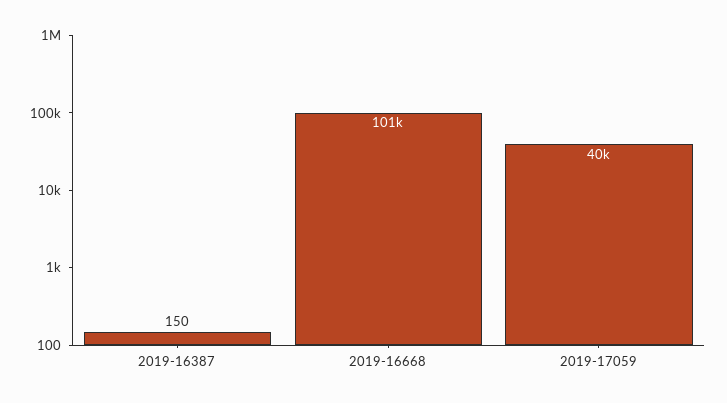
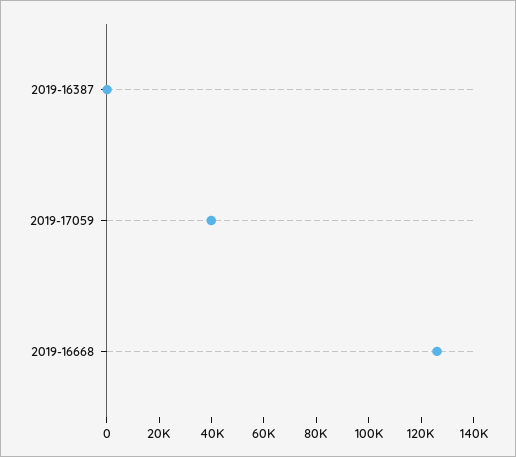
  {
    "2019-16387": 150,
-   "2019-16668": 101000,
+   "2019-16668": 125000,
    "2019-17059": 40000
  }

